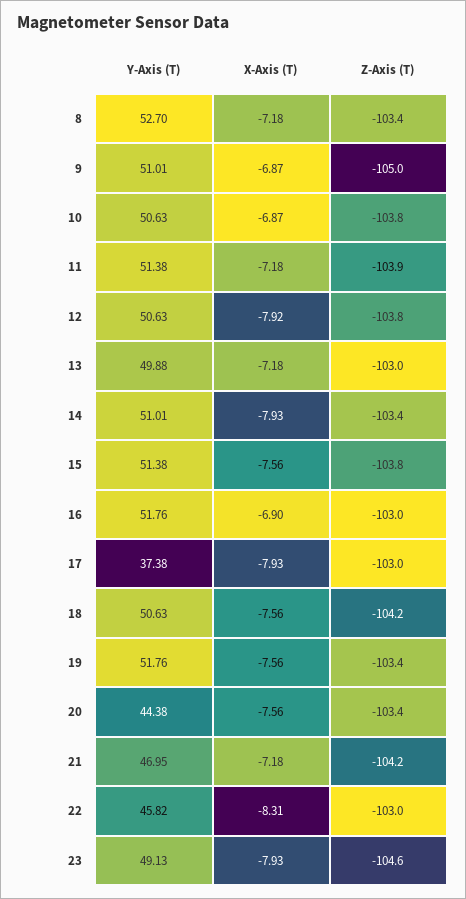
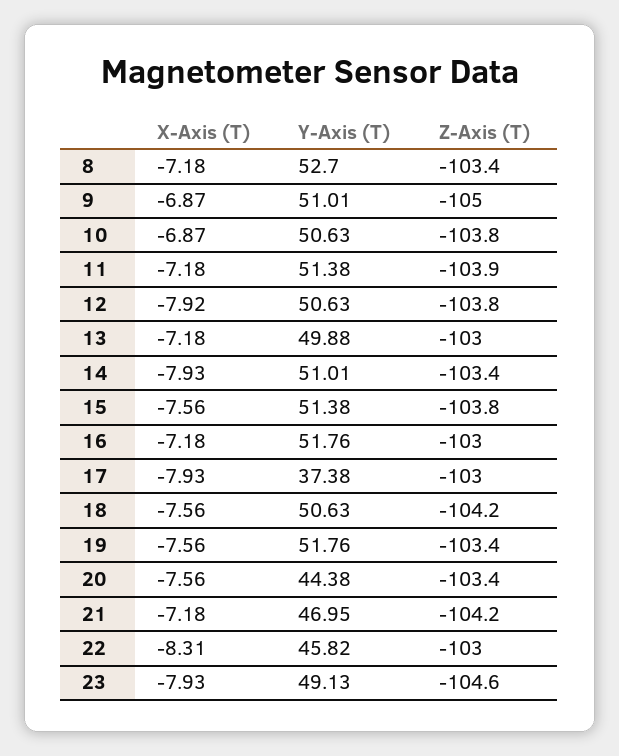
  {
    "Y-Axis (T)": {
      "8": 52.7,
      "9": 51.01,
      "10": 50.63,
      "11": 51.38,
      "12": 50.63,
      "13": 49.88,
      "14": 51.01,
      "15": 51.38,
      "16": 51.76,
      "17": 37.38,
      "18": 50.63,
      "19": 51.76,
      "20": 44.38,
      "21": 46.95,
      "22": 45.82,
      "23": 49.13
    },
    "X-Axis (T)": {
      "8": -7.18,
      "9": -6.87,
      "10": -6.87,
      "11": -7.18,
      "12": -7.92,
      "13": -7.18,
      "14": -7.93,
      "15": -7.56,
-     "16": -6.9,
+     "16": -7.18,
      "17": -7.93,
      "18": -7.56,
      "19": -7.56,
      "20": -7.56,
      "21": -7.18,
      "22": -8.31,
      "23": -7.93
    },
    "Z-Axis (T)": {
      "8": -103.4,
      "9": -105,
      "10": -103.8,
      "11": -103.9,
      "12": -103.8,
      "13": -103,
      "14": -103.4,
      "15": -103.8,
      "16": -103,
      "17": -103,
      "18": -104.2,
      "19": -103.4,
      "20": -103.4,
      "21": -104.2,
      "22": -103,
      "23": -104.6
    }
  }

